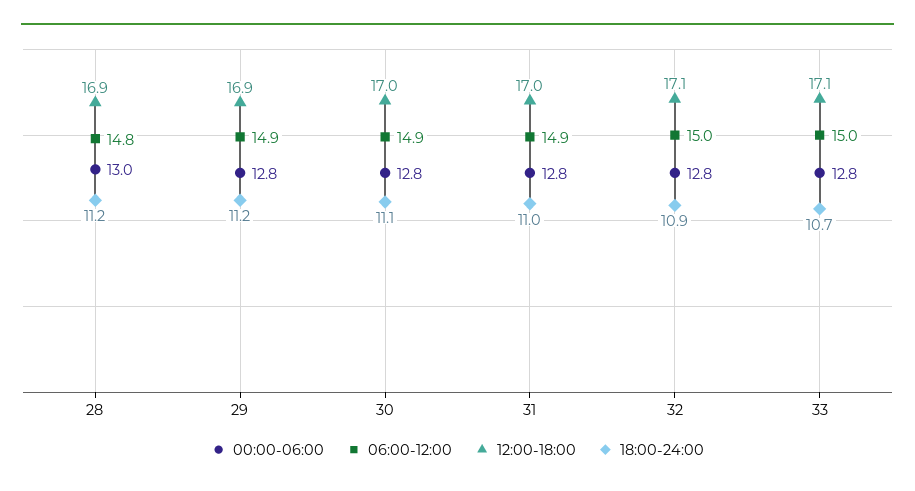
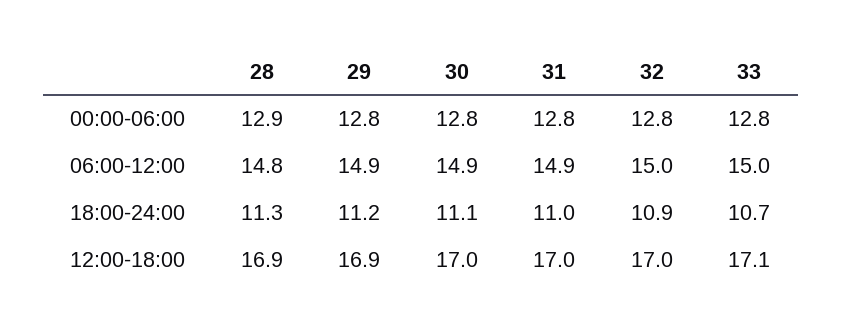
  {
    "00:00-06:00": {
-     "28": 13,
+     "28": 12.9,
      "29": 12.8,
      "30": 12.8,
      "31": 12.8,
      "32": 12.8,
      "33": 12.8
    },
    "06:00-12:00": {
      "28": 14.8,
      "29": 14.9,
      "30": 14.9,
      "31": 14.9,
      "32": 15,
      "33": 15
    },
    "12:00-18:00": {
      "28": 16.9,
      "29": 16.9,
      "30": 17,
      "31": 17,
-     "32": 17.1,
+     "32": 17,
      "33": 17.1
    },
    "18:00-24:00": {
-     "28": 11.2,
+     "28": 11.3,
      "29": 11.2,
      "30": 11.1,
      "31": 11,
      "32": 10.9,
      "33": 10.7
    }
  }

